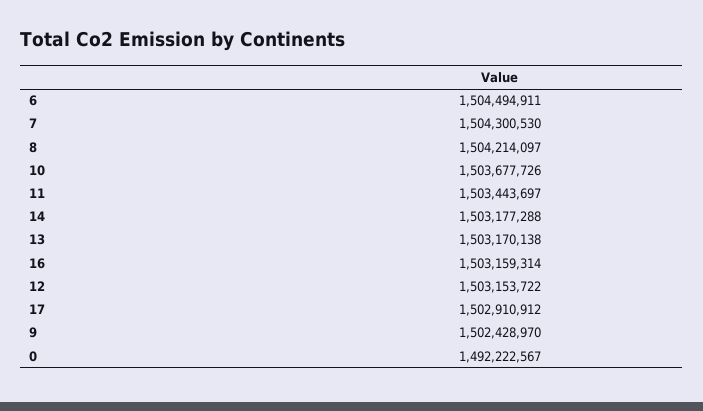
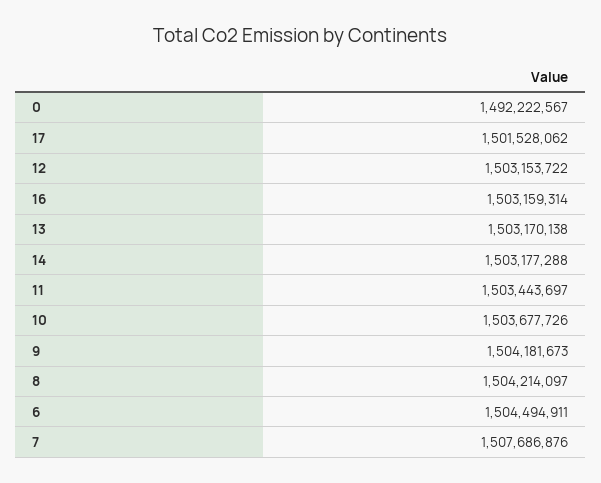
  {
    "6": 1504494911,
-   "7": 1504300530,
+   "7": 1507686876,
    "8": 1504214097,
    "10": 1503677726,
    "11": 1503443697,
    "14": 1503177288,
    "13": 1503170138,
    "16": 1503159314,
    "12": 1503153722,
-   "17": 1502910912,
+   "17": 1501528062,
-   "9": 1502428970,
+   "9": 1504181673,
    "0": 1492222567
  }

